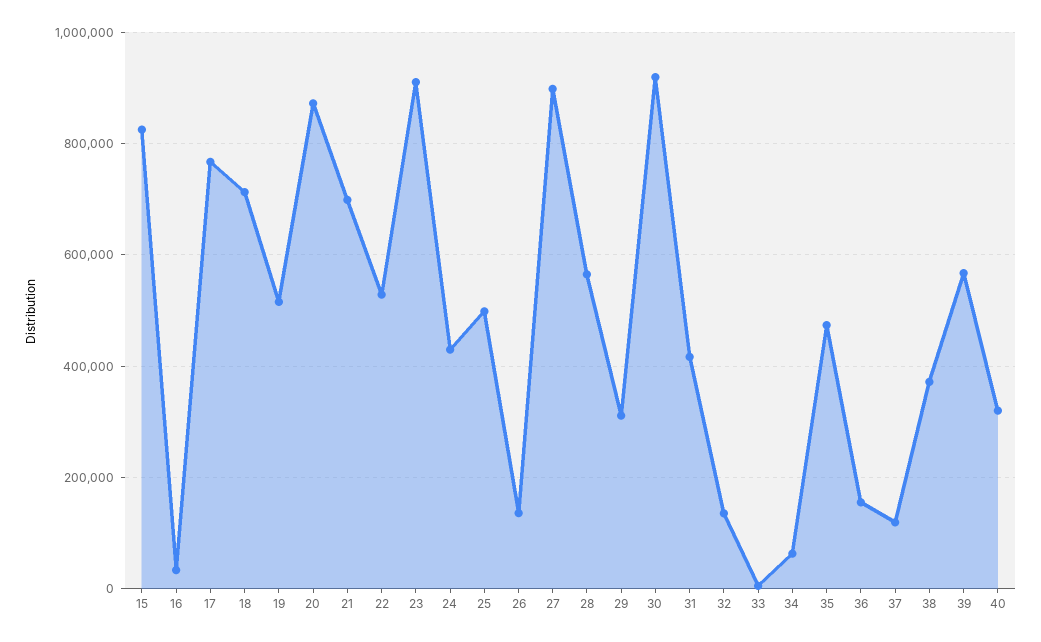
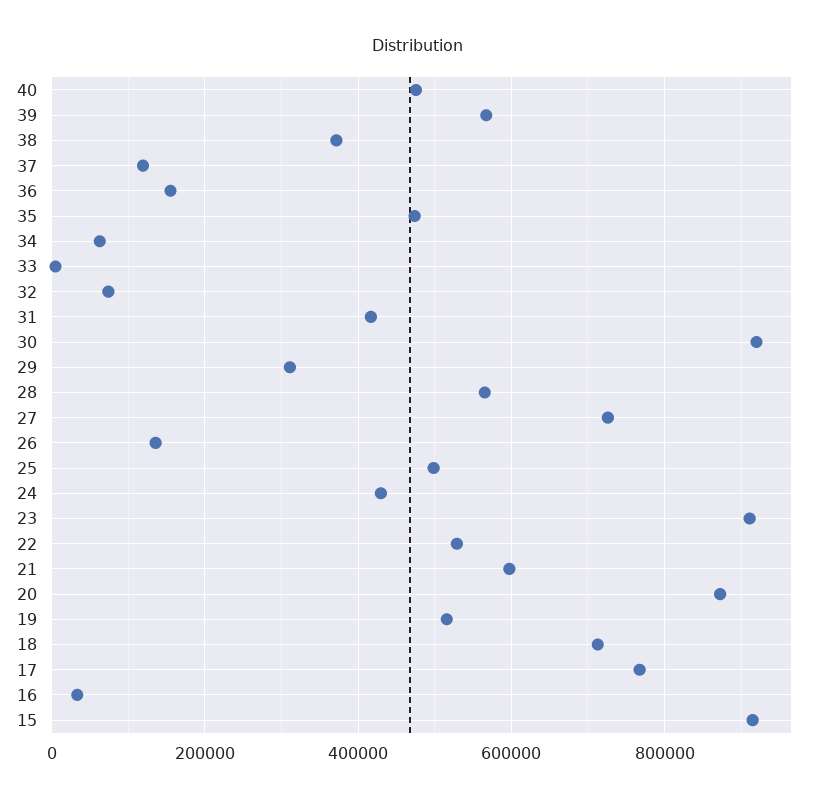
  {
-   "15": 820000,
+   "15": 920000,
    "16": 40000,
    "17": 760000,
    "18": 720000,
    "19": 520000,
    "20": 880000,
-   "21": 700000,
+   "21": 600000,
    "22": 520000,
    "23": 920000,
    "24": 420000,
    "25": 500000,
    "26": 140000,
-   "27": 900000,
+   "27": 720000,
    "28": 560000,
    "29": 320000,
    "30": 920000,
    "31": 420000,
-   "32": 140000,
+   "32": 80000,
    "33": 0,
    "34": 60000,
    "35": 480000,
    "36": 160000,
    "37": 120000,
    "38": 380000,
    "39": 560000,
-   "40": 320000
+   "40": 480000
  }

